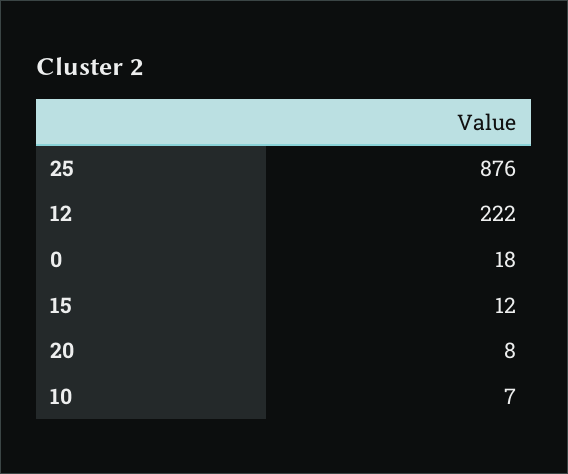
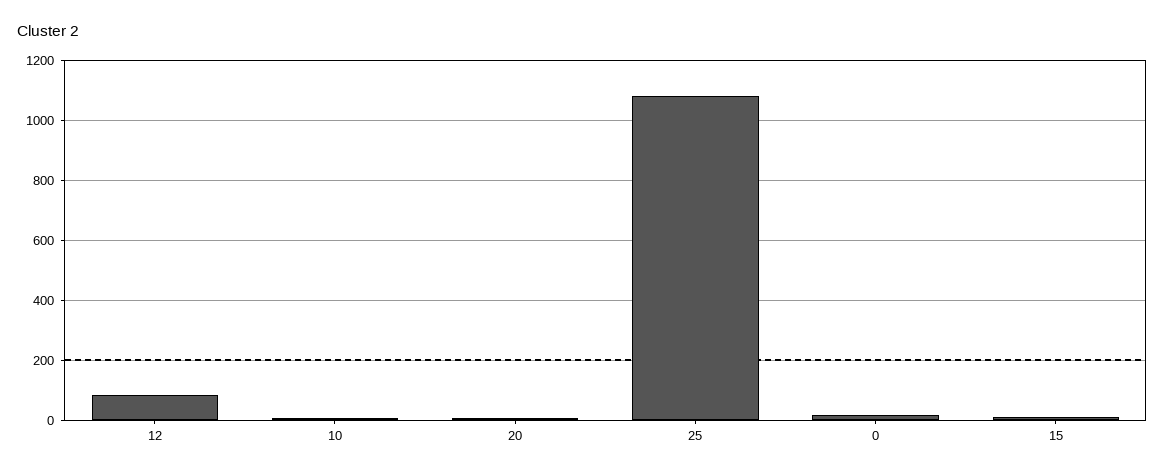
  {
-   "25": 876,
+   "25": 1080,
-   "12": 222,
+   "12": 80,
    "0": 18,
    "15": 12,
    "20": 8,
    "10": 7
  }

